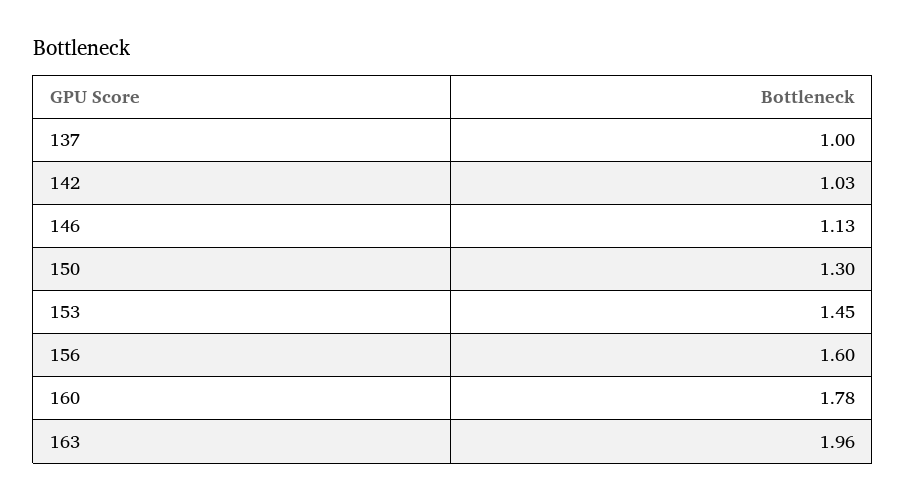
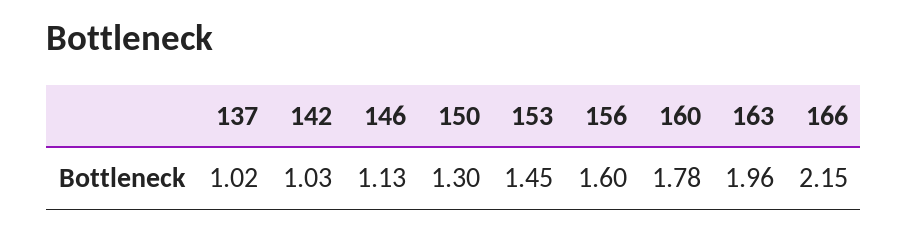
  {
-   "137": 1,
+   "137": 1.02,
    "142": 1.03,
    "146": 1.13,
    "150": 1.3,
    "153": 1.45,
    "156": 1.6,
    "160": 1.78,
-   "163": 1.96
+   "163": 1.96,
+   "166": 2.15
  }

